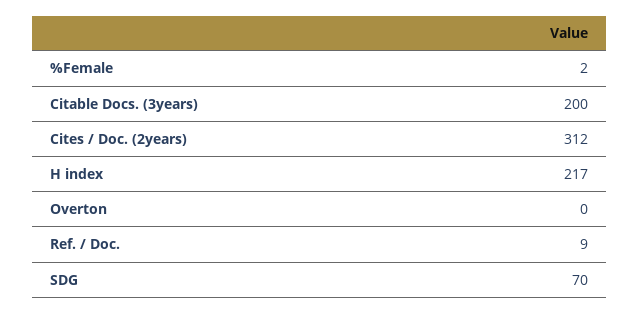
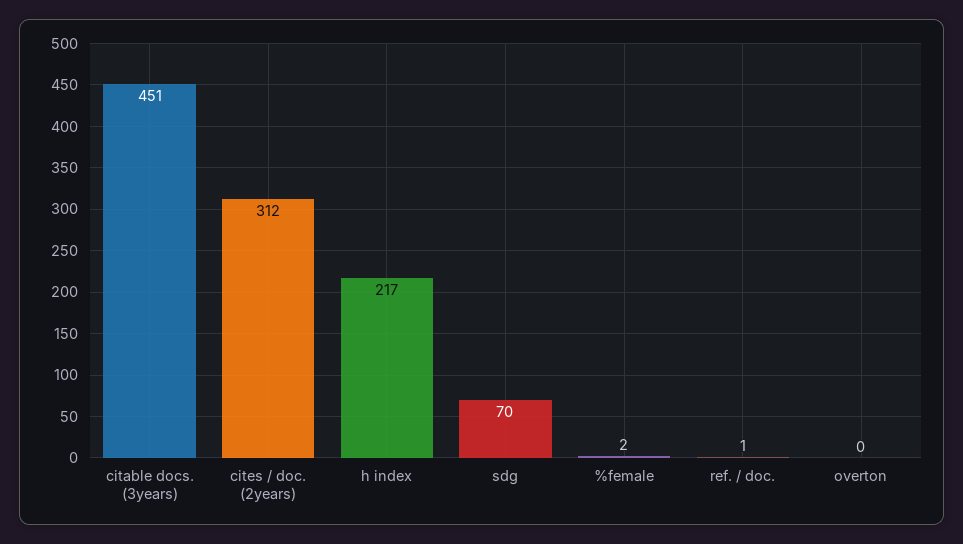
  {
    "%Female": 2,
-   "Citable Docs. (3years)": 200,
+   "Citable Docs. (3years)": 451,
    "Cites / Doc. (2years)": 312,
    "H index": 217,
    "Overton": 0,
-   "Ref. / Doc.": 9,
+   "Ref. / Doc.": 1,
    "SDG": 70
  }

